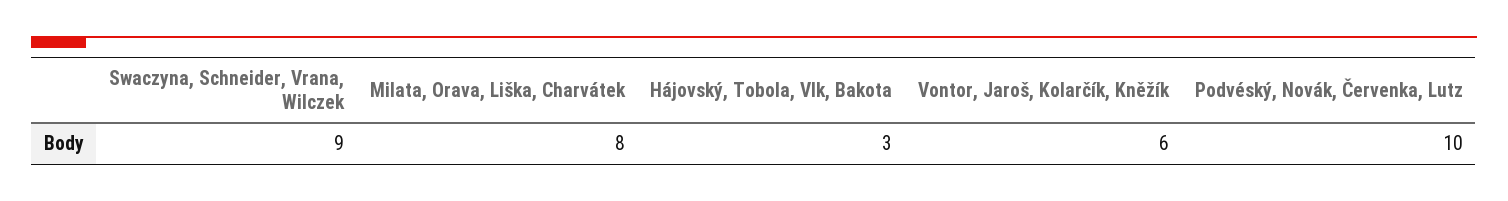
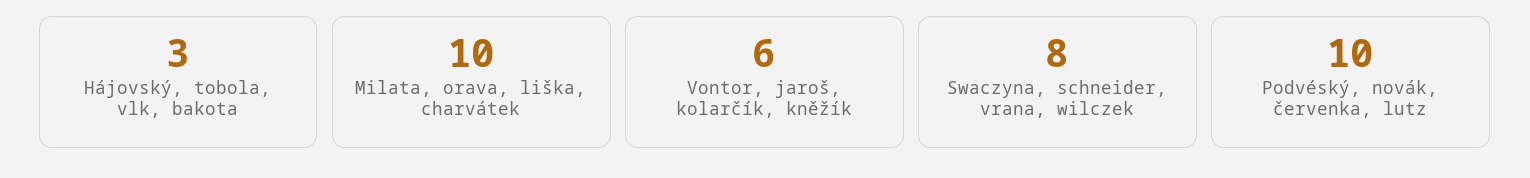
  {
-   "Swaczyna, Schneider, Vrana, Wilczek": 9,
+   "Swaczyna, Schneider, Vrana, Wilczek": 8,
-   "Milata, Orava, Liška, Charvátek": 8,
+   "Milata, Orava, Liška, Charvátek": 10,
    "Hájovský, Tobola, Vlk, Bakota": 3,
    "Vontor, Jaroš, Kolarčík, Kněžík": 6,
    "Podvéský, Novák, Červenka, Lutz": 10
  }

